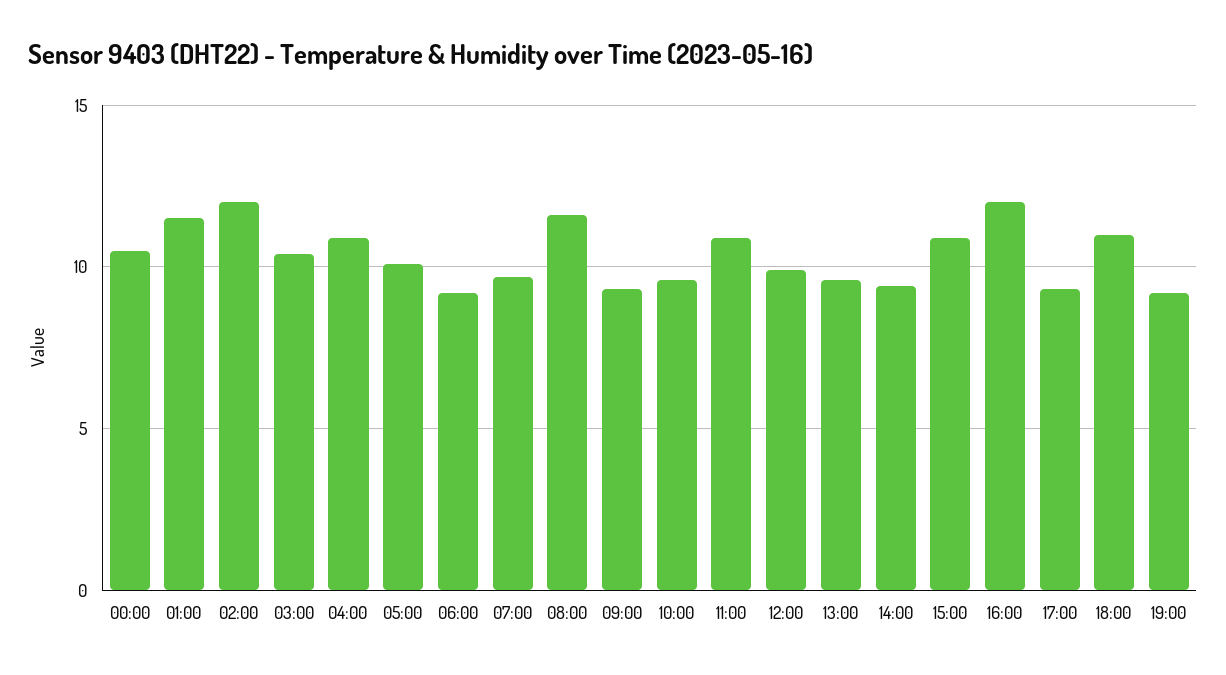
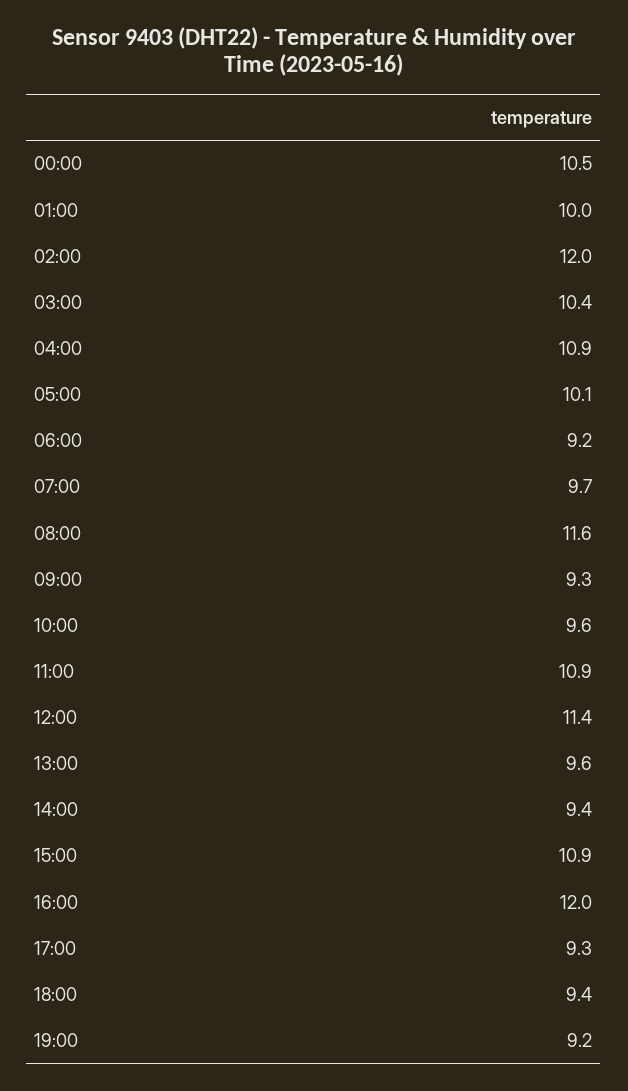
  {
    "00:00": 10.5,
-   "01:00": 11.5,
+   "01:00": 10,
    "02:00": 12,
    "03:00": 10.4,
    "04:00": 10.9,
    "05:00": 10.1,
    "06:00": 9.2,
    "07:00": 9.7,
    "08:00": 11.6,
    "09:00": 9.3,
    "10:00": 9.6,
    "11:00": 10.9,
-   "12:00": 10,
+   "12:00": 11.4,
    "13:00": 9.6,
    "14:00": 9.4,
    "15:00": 10.9,
    "16:00": 12,
    "17:00": 9.3,
-   "18:00": 11,
+   "18:00": 9.4,
    "19:00": 9.2
  }

